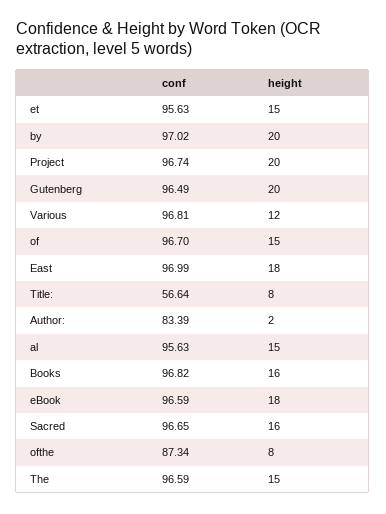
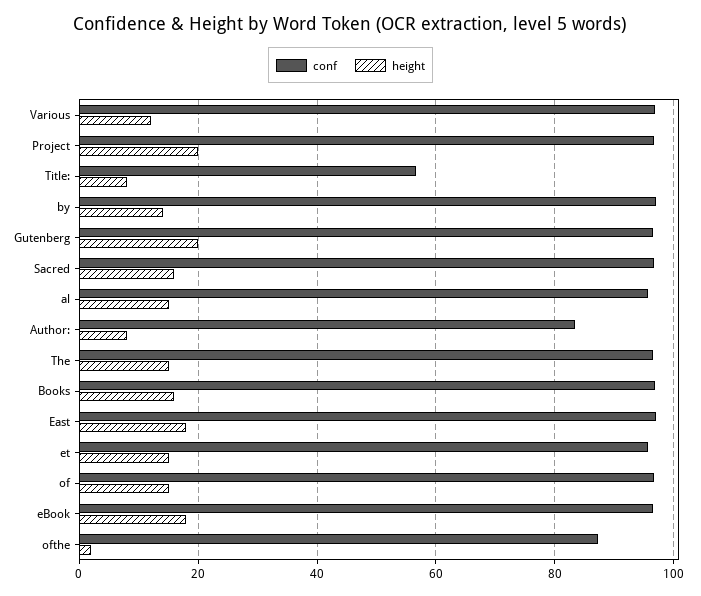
  {
    "conf": {
      "et": 95.63,
      "by": 97.02,
      "Project": 96.74,
      "Gutenberg": 96.49,
      "Various": 96.81,
      "of": 96.7,
      "East": 96.99,
      "Title:": 56.64,
      "Author:": 83.39,
      "al": 95.63,
      "Books": 96.82,
      "eBook": 96.59,
      "Sacred": 96.65,
      "ofthe": 87.34,
      "The": 96.59
    },
    "height": {
      "et": 15,
-     "by": 20,
+     "by": 14,
      "Project": 20,
      "Gutenberg": 20,
      "Various": 12,
      "of": 15,
      "East": 18,
      "Title:": 8,
-     "Author:": 2,
+     "Author:": 8,
      "al": 15,
      "Books": 16,
      "eBook": 18,
      "Sacred": 16,
-     "ofthe": 8,
+     "ofthe": 2,
      "The": 15
    }
  }

